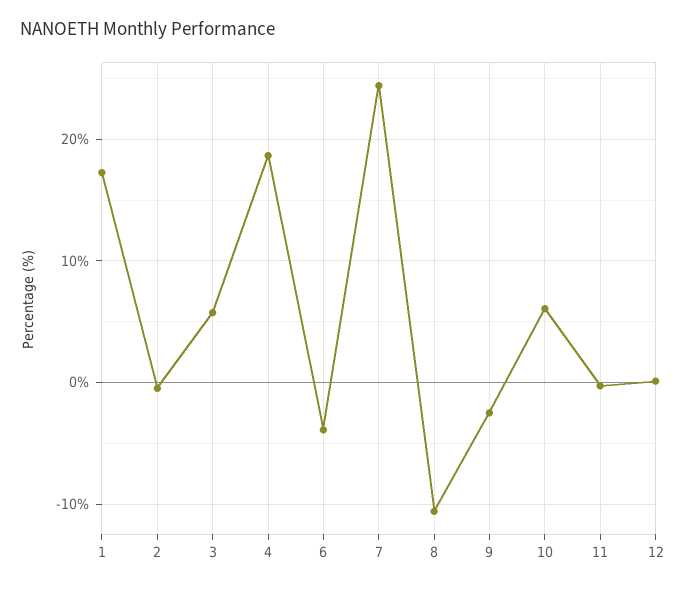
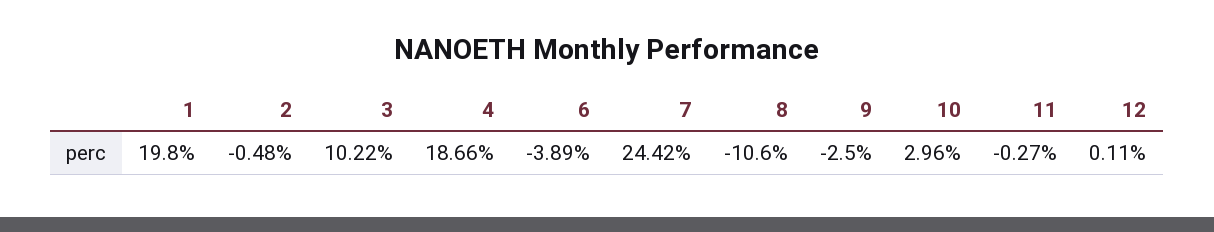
  {
-   "1": 17,
+   "1": 19.8,
    "2": -0.48,
-   "3": 6,
+   "3": 10.22,
    "4": 18.66,
    "6": -3.89,
    "7": 24.42,
    "8": -10.6,
    "9": -2.5,
-   "10": 6,
+   "10": 2.96,
    "11": -0.27,
    "12": 0.11
  }

